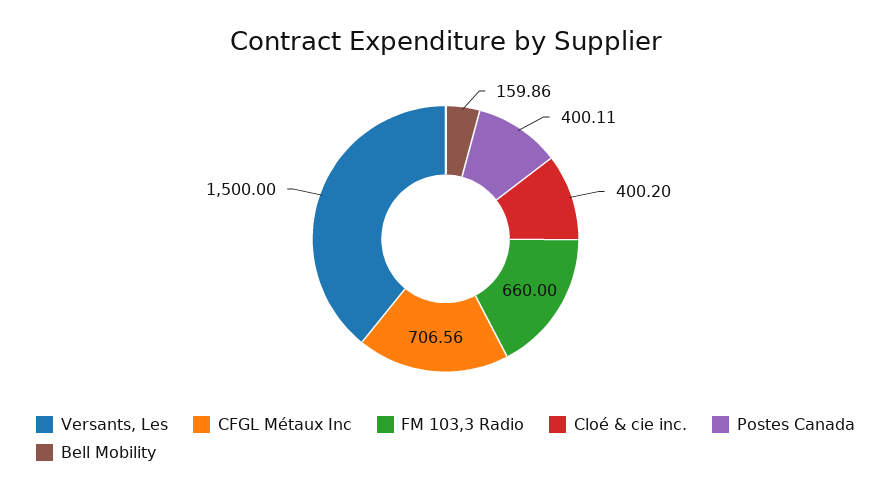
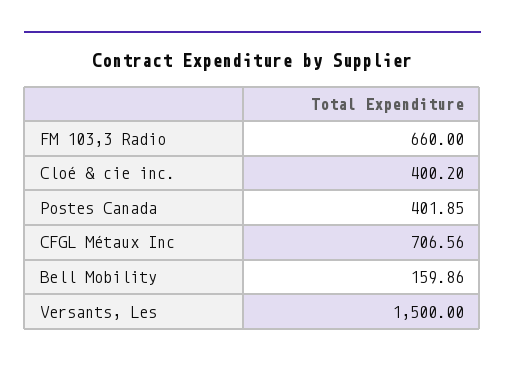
  {
    "Versants, Les": 1500,
    "CFGL Métaux Inc": 706.56,
    "FM 103,3 Radio": 660,
    "Cloé & cie inc.": 400.2,
-   "Postes Canada": 400.11,
+   "Postes Canada": 401.85,
    "Bell Mobility": 159.86
  }

